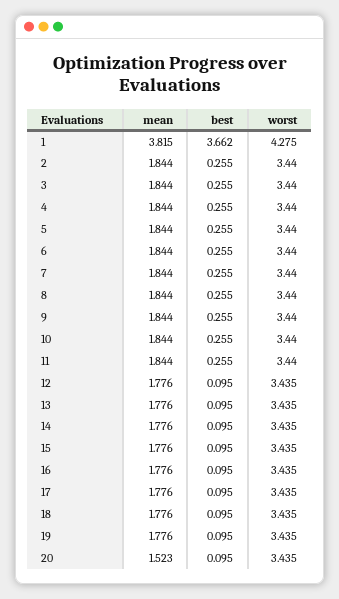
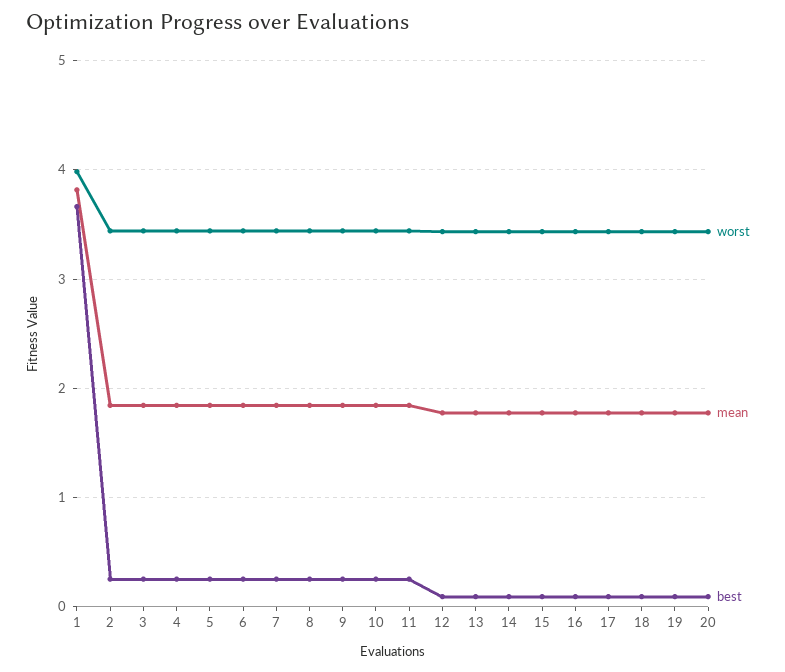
  {
    "mean": {
      "1": 3.815,
      "2": 1.844,
      "3": 1.844,
      "4": 1.844,
      "5": 1.844,
      "6": 1.844,
      "7": 1.844,
      "8": 1.844,
      "9": 1.844,
      "10": 1.844,
      "11": 1.844,
      "12": 1.776,
      "13": 1.776,
      "14": 1.776,
      "15": 1.776,
      "16": 1.776,
      "17": 1.776,
      "18": 1.776,
      "19": 1.776,
-     "20": 1.523
+     "20": 1.8
    },
    "best": {
      "1": 3.662,
      "2": 0.255,
      "3": 0.255,
      "4": 0.255,
      "5": 0.255,
      "6": 0.255,
      "7": 0.255,
      "8": 0.255,
      "9": 0.255,
      "10": 0.255,
      "11": 0.255,
      "12": 0.095,
      "13": 0.095,
      "14": 0.095,
      "15": 0.095,
      "16": 0.095,
      "17": 0.095,
      "18": 0.095,
      "19": 0.095,
      "20": 0.095
    },
    "worst": {
-     "1": 4.275,
+     "1": 4,
      "2": 3.44,
      "3": 3.44,
      "4": 3.44,
      "5": 3.44,
      "6": 3.44,
      "7": 3.44,
      "8": 3.44,
      "9": 3.44,
      "10": 3.44,
      "11": 3.44,
      "12": 3.435,
      "13": 3.435,
      "14": 3.435,
      "15": 3.435,
      "16": 3.435,
      "17": 3.435,
      "18": 3.435,
      "19": 3.435,
      "20": 3.435
    }
  }

